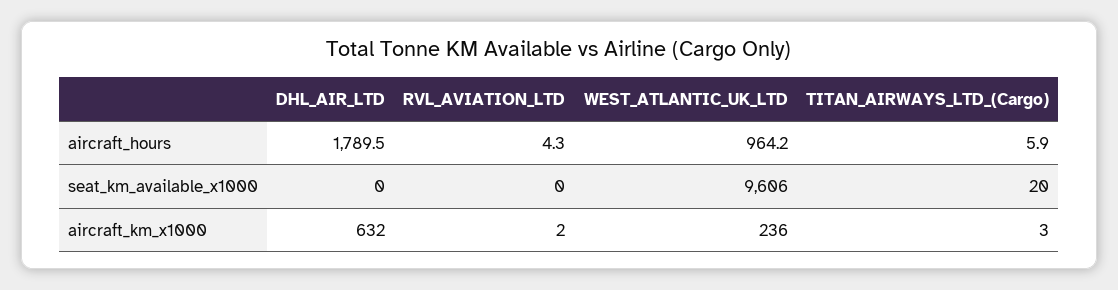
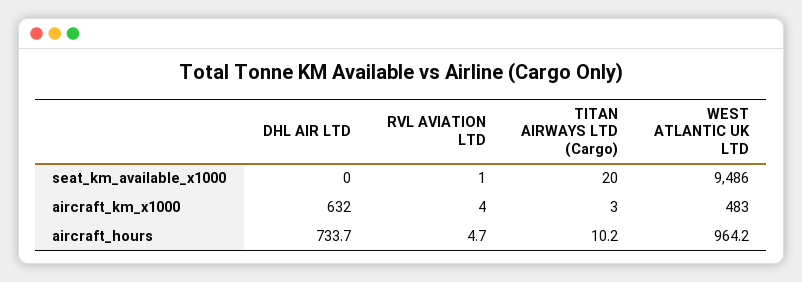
  {
    "DHL_AIR_LTD": {
-     "aircraft_hours": 1789.5,
+     "aircraft_hours": 733.7,
      "seat_km_available_x1000": 0,
      "aircraft_km_x1000": 632
    },
    "RVL_AVIATION_LTD": {
-     "aircraft_hours": 4.3,
+     "aircraft_hours": 4.7,
-     "seat_km_available_x1000": 0,
+     "seat_km_available_x1000": 1,
-     "aircraft_km_x1000": 2
+     "aircraft_km_x1000": 4
    },
    "WEST_ATLANTIC_UK_LTD": {
      "aircraft_hours": 964.2,
-     "seat_km_available_x1000": 9606,
+     "seat_km_available_x1000": 9486,
-     "aircraft_km_x1000": 236
+     "aircraft_km_x1000": 483
    },
    "TITAN_AIRWAYS_LTD_(Cargo)": {
-     "aircraft_hours": 5.9,
+     "aircraft_hours": 10.2,
      "seat_km_available_x1000": 20,
      "aircraft_km_x1000": 3
    }
  }

